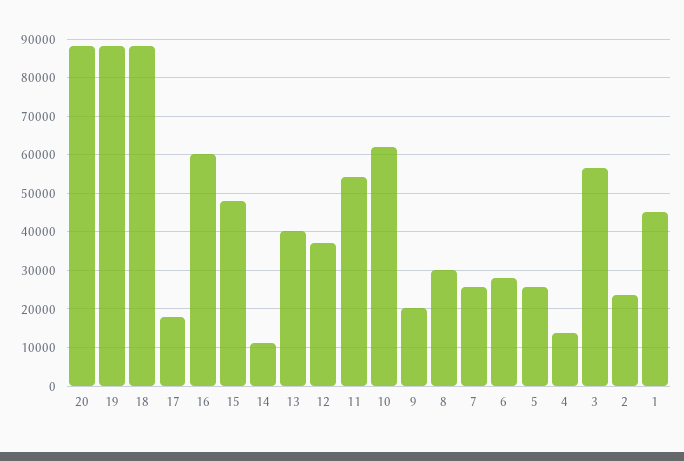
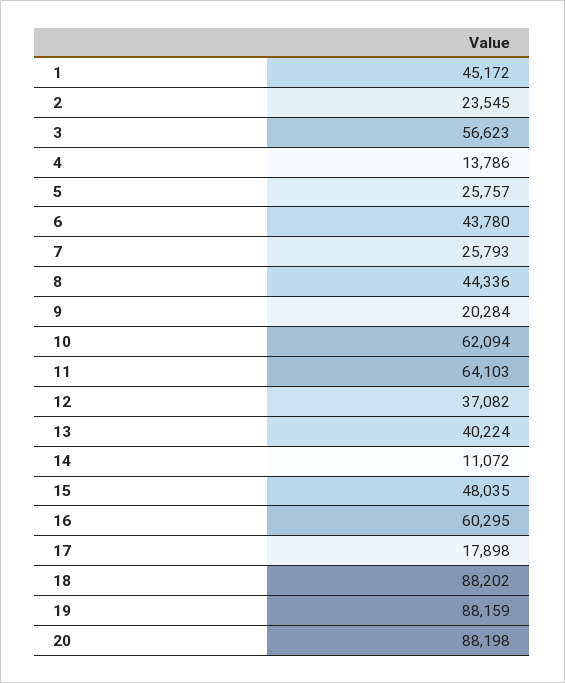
  {
    "20": 88198,
    "19": 88159,
    "18": 88202,
    "17": 17898,
    "16": 60295,
    "15": 48035,
    "14": 11072,
    "13": 40224,
    "12": 37082,
-   "11": 54000,
+   "11": 64103,
    "10": 62094,
    "9": 20284,
-   "8": 30000,
+   "8": 44336,
    "7": 25793,
-   "6": 28000,
+   "6": 43780,
    "5": 25757,
    "4": 13786,
    "3": 56623,
    "2": 23545,
    "1": 45172
  }

